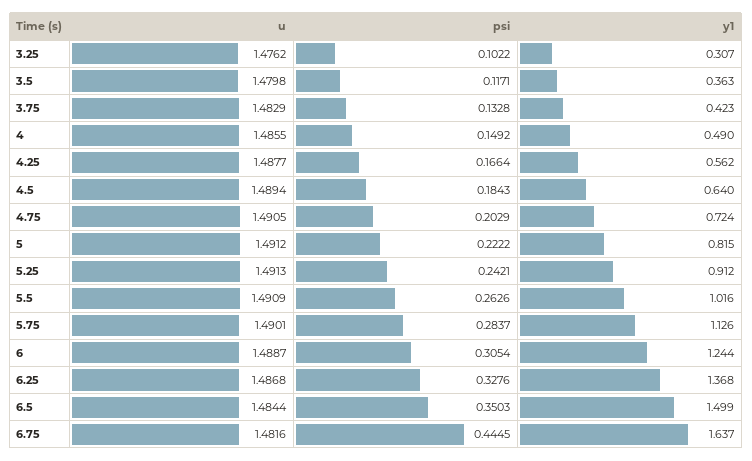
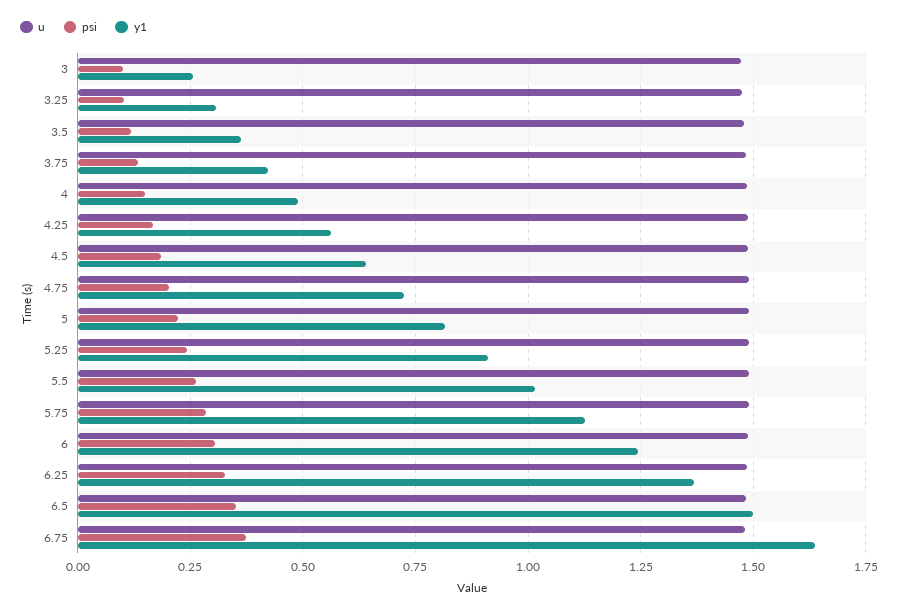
  {
    "u": {
      "3.25": 1.4762,
      "3.5": 1.4798,
      "3.75": 1.4829,
      "4": 1.4855,
      "4.25": 1.4877,
      "4.5": 1.4894,
      "4.75": 1.4905,
      "5": 1.4912,
      "5.25": 1.4913,
      "5.5": 1.4909,
      "5.75": 1.4901,
      "6": 1.4887,
      "6.25": 1.4868,
      "6.5": 1.4844,
-     "6.75": 1.4816
+     "6.75": 1.4816,
+     "3": 1.475
    },
    "psi": {
      "3.25": 0.1022,
      "3.5": 0.1171,
      "3.75": 0.1328,
      "4": 0.1492,
      "4.25": 0.1664,
      "4.5": 0.1843,
      "4.75": 0.2029,
      "5": 0.2222,
      "5.25": 0.2421,
      "5.5": 0.2626,
      "5.75": 0.2837,
      "6": 0.3054,
      "6.25": 0.3276,
      "6.5": 0.3503,
-     "6.75": 0.4445
+     "6.75": 0.375,
+     "3": 0.1
    },
    "y1": {
      "3.25": 0.307,
      "3.5": 0.363,
      "3.75": 0.423,
      "4": 0.49,
      "4.25": 0.562,
      "4.5": 0.64,
      "4.75": 0.724,
      "5": 0.815,
      "5.25": 0.912,
      "5.5": 1.016,
      "5.75": 1.126,
      "6": 1.244,
      "6.25": 1.368,
      "6.5": 1.499,
-     "6.75": 1.637
+     "6.75": 1.637,
+     "3": 0.25
    }
  }

